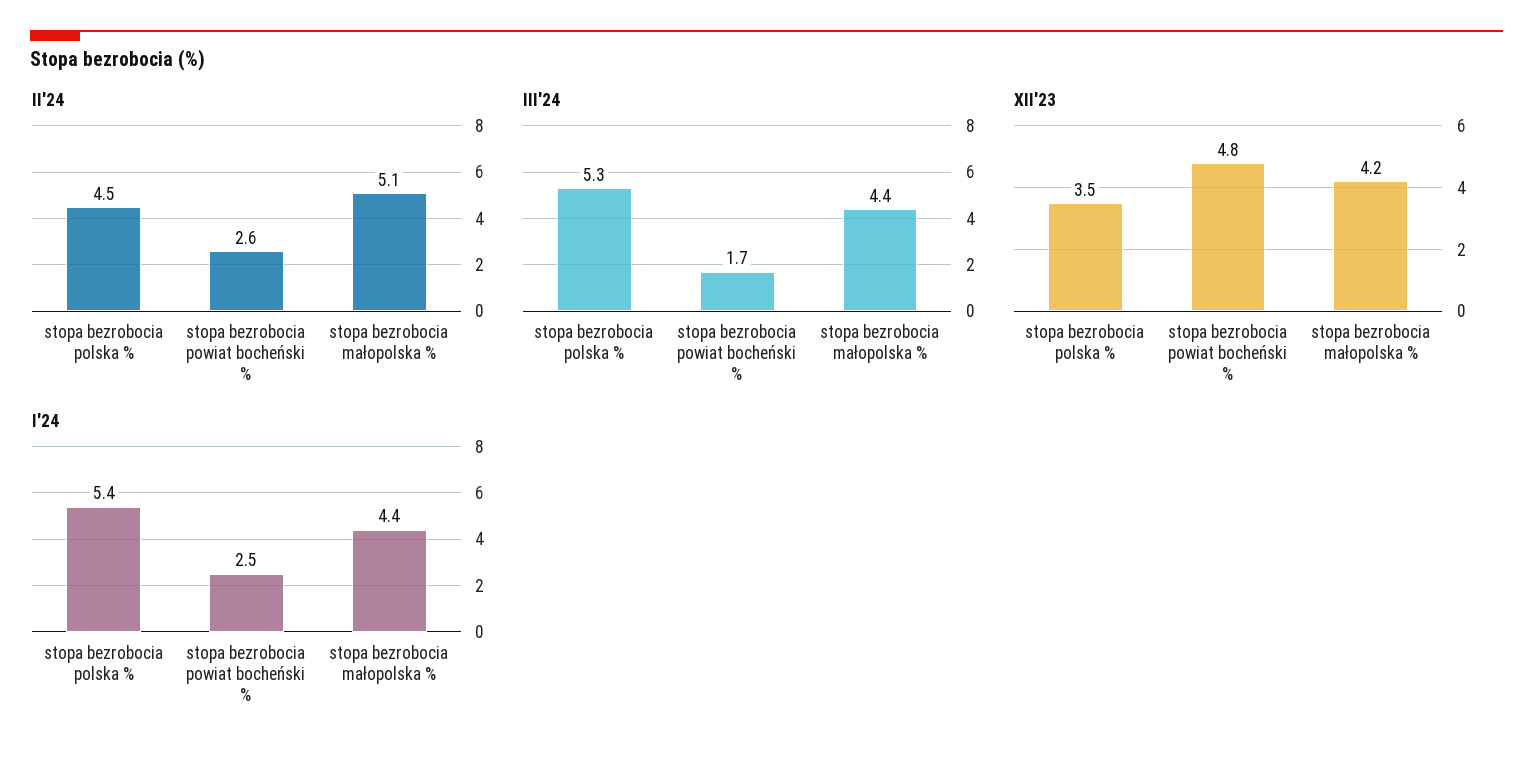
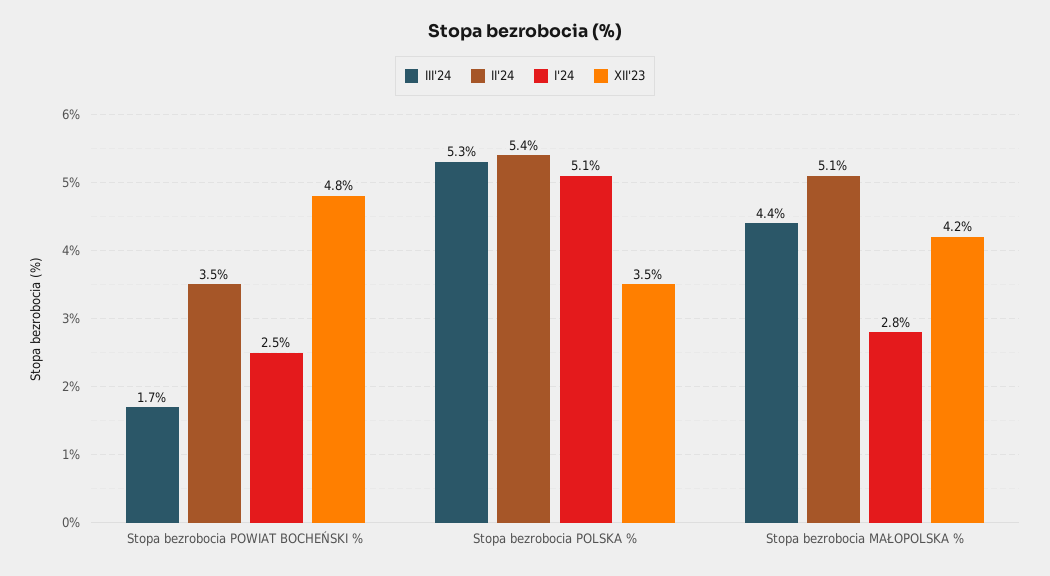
  {
    "II'24": {
-     "stopa bezrobocia polska %": 4.5,
+     "stopa bezrobocia polska %": 5.4,
-     "stopa bezrobocia powiat bocheński %": 2.6,
+     "stopa bezrobocia powiat bocheński %": 3.5,
      "stopa bezrobocia małopolska %": 5.1
    },
    "III'24": {
      "stopa bezrobocia polska %": 5.3,
      "stopa bezrobocia powiat bocheński %": 1.7,
      "stopa bezrobocia małopolska %": 4.4
    },
    "XII'23": {
      "stopa bezrobocia polska %": 3.5,
      "stopa bezrobocia powiat bocheński %": 4.8,
      "stopa bezrobocia małopolska %": 4.2
    },
    "I'24": {
-     "stopa bezrobocia polska %": 5.4,
+     "stopa bezrobocia polska %": 5.1,
      "stopa bezrobocia powiat bocheński %": 2.5,
-     "stopa bezrobocia małopolska %": 4.4
+     "stopa bezrobocia małopolska %": 2.8
    }
  }

